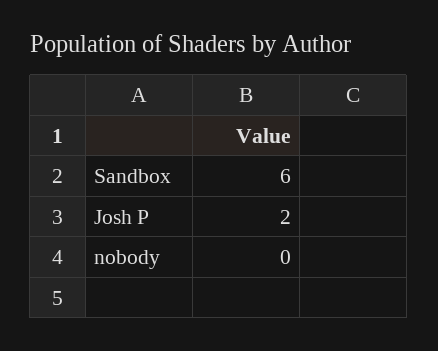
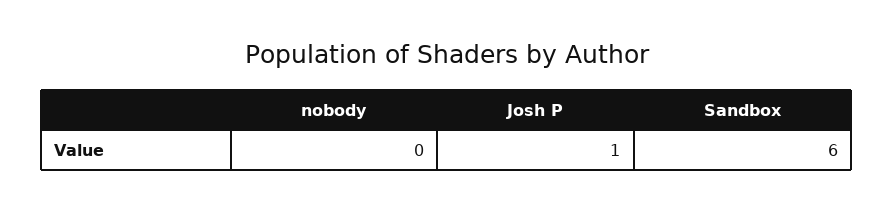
  {
    "Sandbox": 6,
-   "Josh P": 2,
+   "Josh P": 1,
    "nobody": 0
  }

